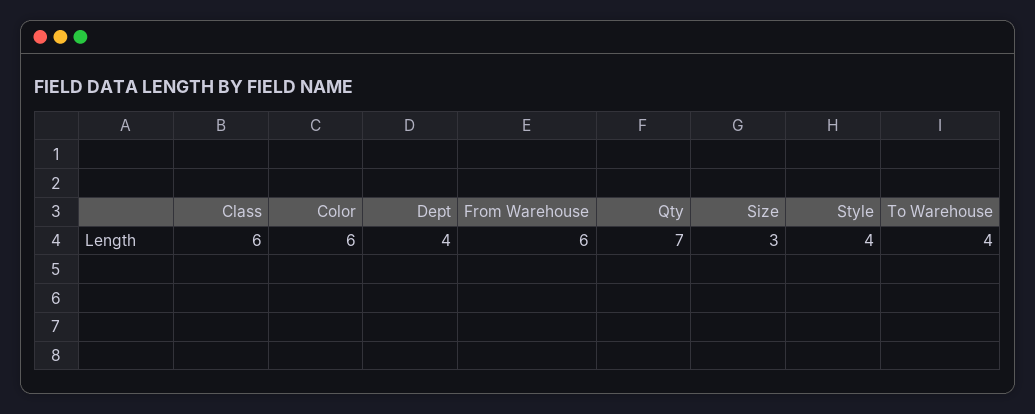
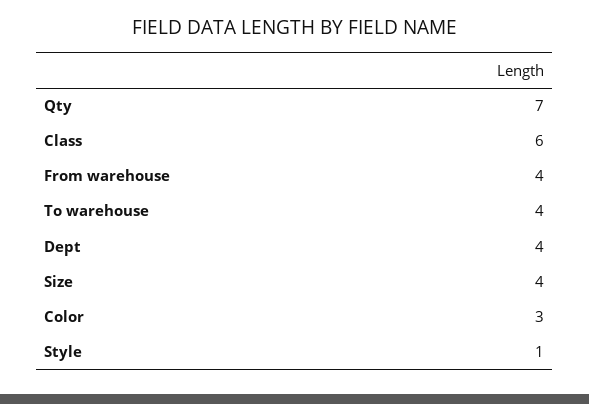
  {
    "Class": 6,
-   "Color": 6,
+   "Color": 3,
    "Dept": 4,
-   "From Warehouse": 6,
+   "From Warehouse": 4,
    "Qty": 7,
-   "Size": 3,
+   "Size": 4,
-   "Style": 4,
+   "Style": 1,
    "To Warehouse": 4
  }

